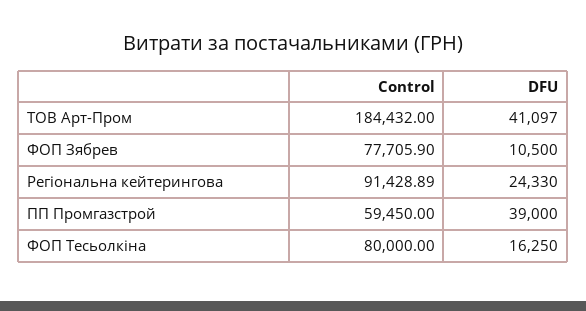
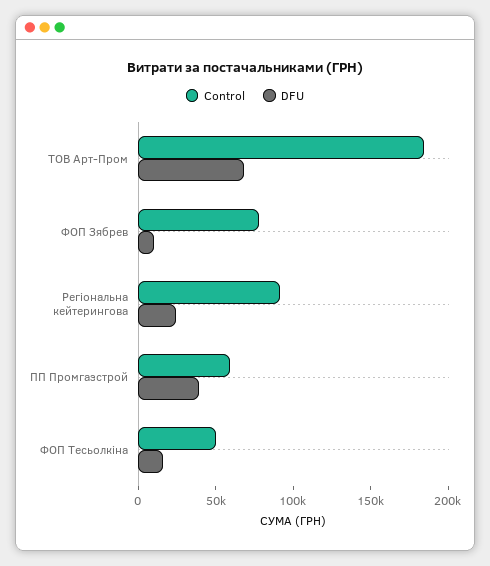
  {
    "Control": {
      "ТОВ Арт-Пром": 184432,
      "ФОП Зябрев": 77705.9,
      "Регіональна кейтерингова": 91428.89,
      "ПП Промгазстрой": 59450,
-     "ФОП Тесьолкіна": 80000
+     "ФОП Тесьолкіна": 50000
    },
    "DFU": {
-     "ТОВ Арт-Пром": 41097,
+     "ТОВ Арт-Пром": 70000,
      "ФОП Зябрев": 10500,
      "Регіональна кейтерингова": 24330,
      "ПП Промгазстрой": 39000,
      "ФОП Тесьолкіна": 16250
    }
  }

